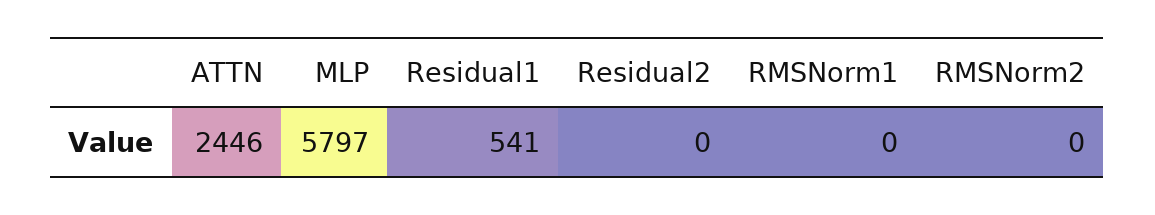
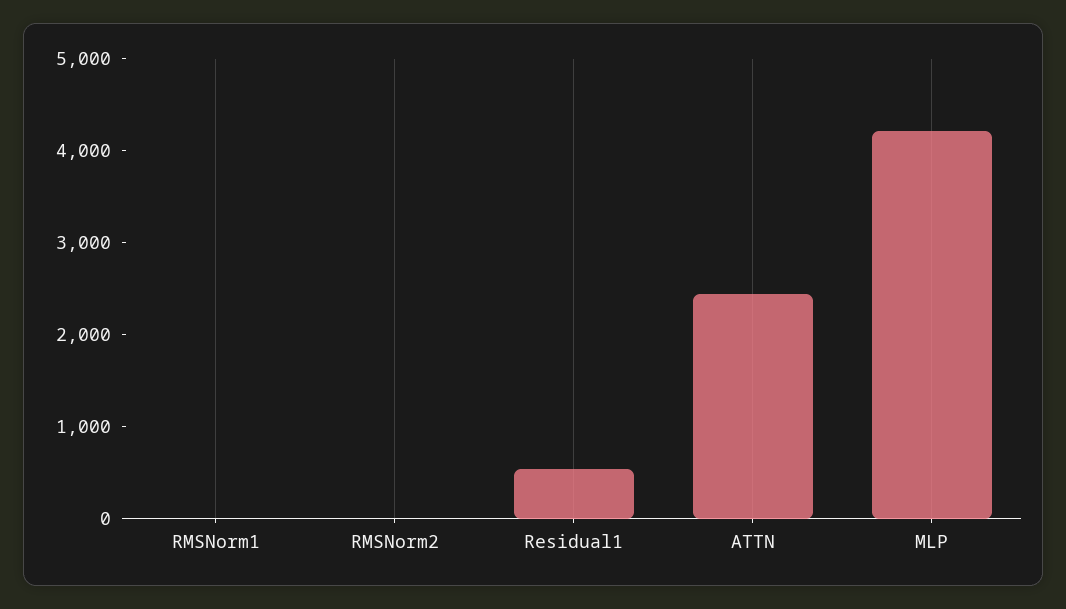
  {
    "ATTN": 2446,
-   "MLP": 5797,
+   "MLP": 4200,
    "Residual1": 541,
-   "Residual2": 0,
    "RMSNorm1": 0,
    "RMSNorm2": 0
  }

